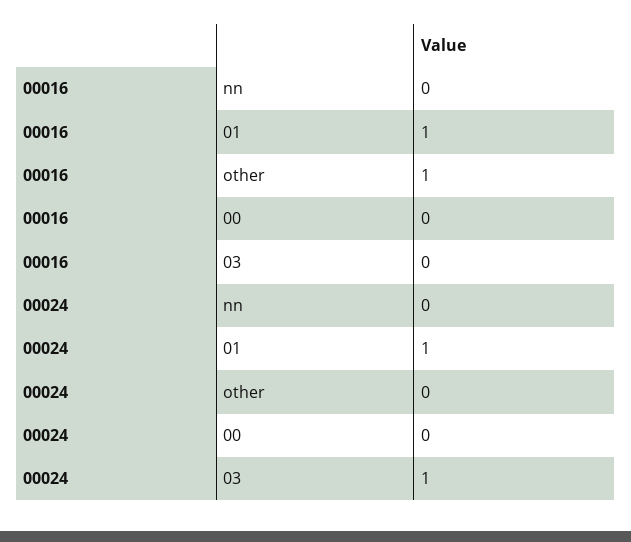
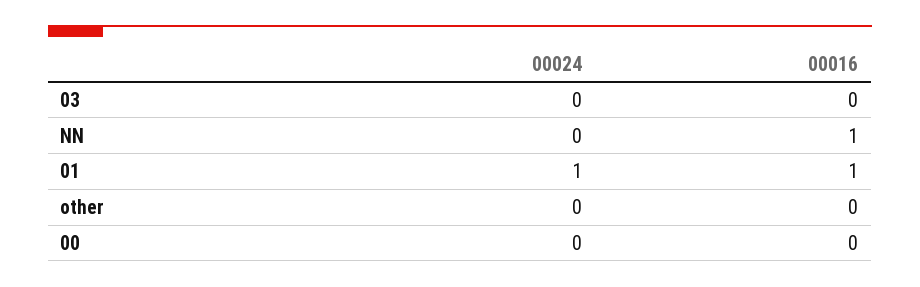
  {
    "00016": {
-     "nn": 0,
+     "nn": 1,
      "01": 1,
-     "other": 1,
+     "other": 0,
      "00": 0,
      "03": 0
    },
    "00024": {
      "nn": 0,
      "01": 1,
      "other": 0,
      "00": 0,
-     "03": 1
+     "03": 0
    }
  }

